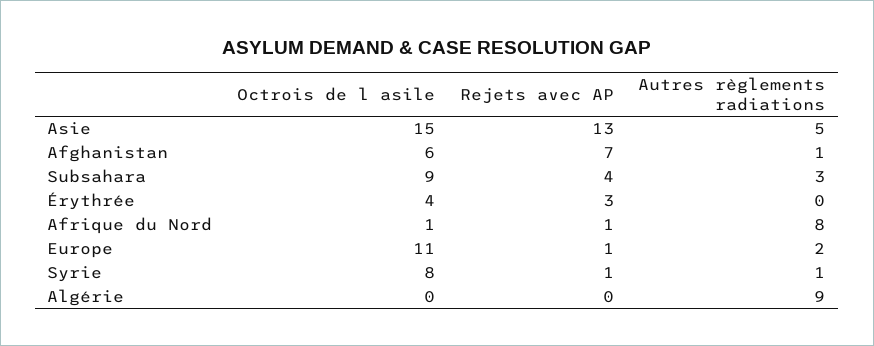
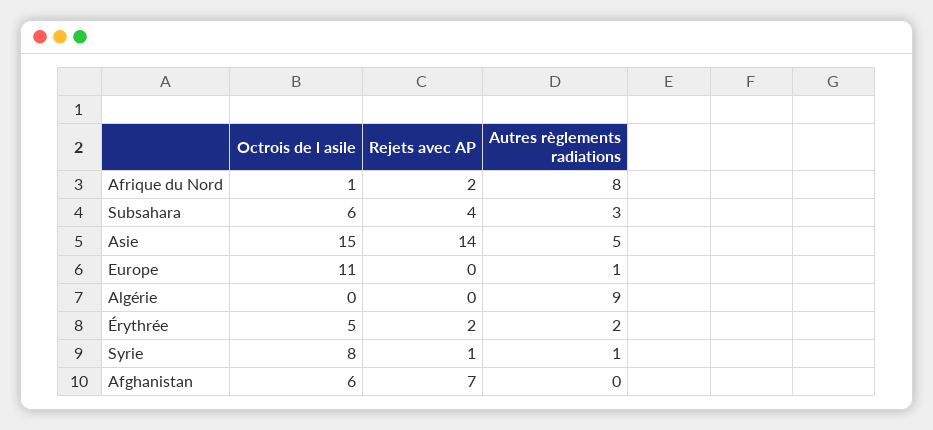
  {
    "Octrois de l asile": {
      "Asie": 15,
      "Afghanistan": 6,
-     "Subsahara": 9,
+     "Subsahara": 6,
-     "Érythrée": 4,
+     "Érythrée": 5,
      "Afrique du Nord": 1,
      "Europe": 11,
      "Syrie": 8,
      "Algérie": 0
    },
    "Rejets avec AP": {
-     "Asie": 13,
+     "Asie": 14,
      "Afghanistan": 7,
      "Subsahara": 4,
-     "Érythrée": 3,
+     "Érythrée": 2,
-     "Afrique du Nord": 1,
+     "Afrique du Nord": 2,
-     "Europe": 1,
+     "Europe": 0,
      "Syrie": 1,
      "Algérie": 0
    },
    "Autres règlements radiations": {
      "Asie": 5,
-     "Afghanistan": 1,
+     "Afghanistan": 0,
      "Subsahara": 3,
-     "Érythrée": 0,
+     "Érythrée": 2,
      "Afrique du Nord": 8,
-     "Europe": 2,
+     "Europe": 1,
      "Syrie": 1,
      "Algérie": 9
    }
  }

